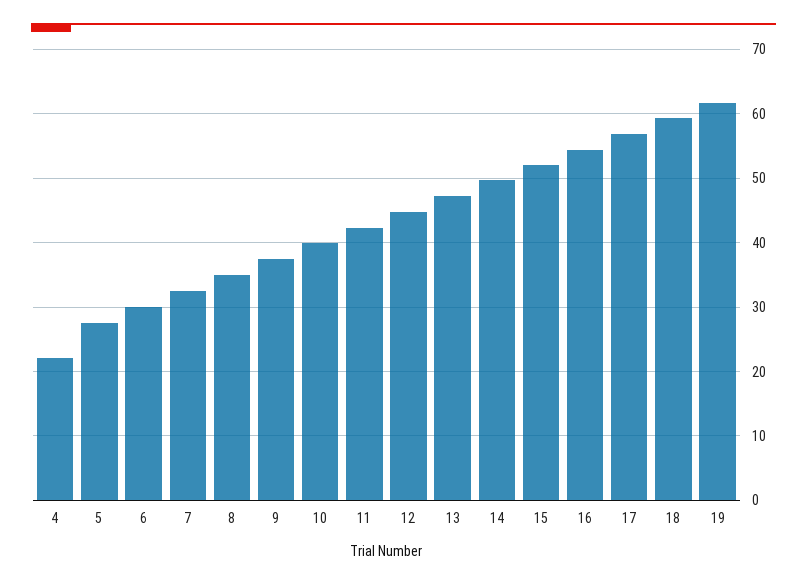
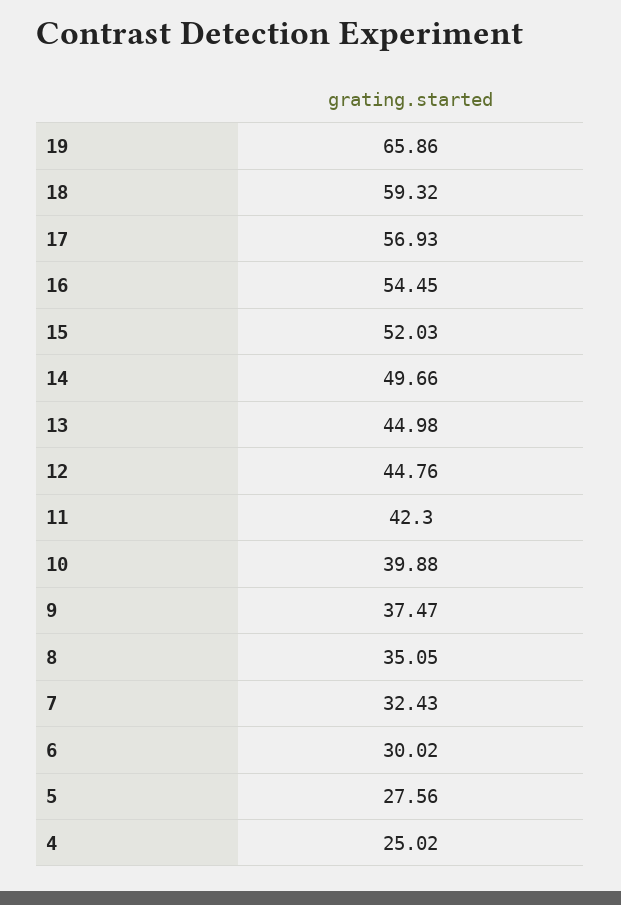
  {
-   "4": 22,
+   "4": 25.02,
    "5": 27.56,
    "6": 30.02,
    "7": 32.43,
    "8": 35.05,
    "9": 37.47,
    "10": 39.88,
    "11": 42.3,
    "12": 44.76,
-   "13": 47,
+   "13": 44.98,
    "14": 49.66,
    "15": 52.03,
    "16": 54.45,
    "17": 56.93,
    "18": 59.32,
-   "19": 62
+   "19": 65.86
  }

